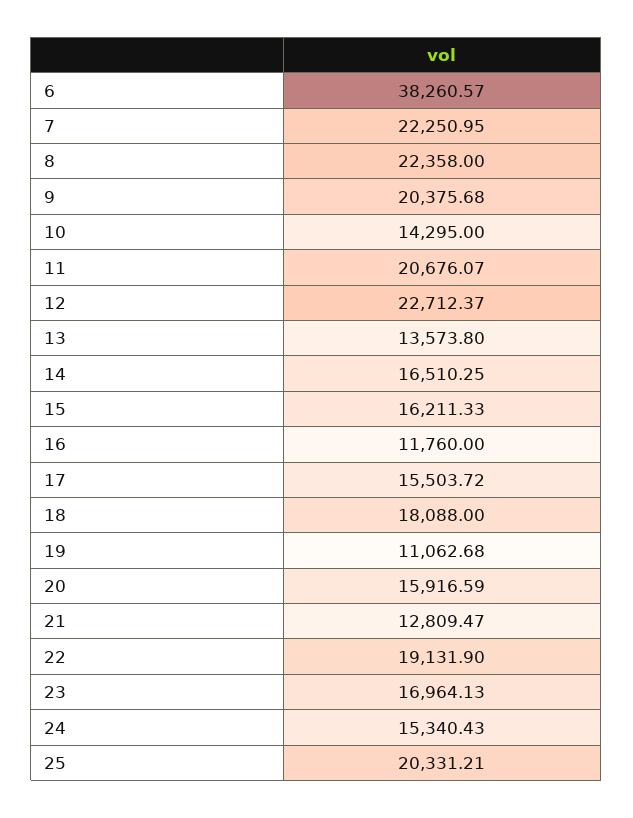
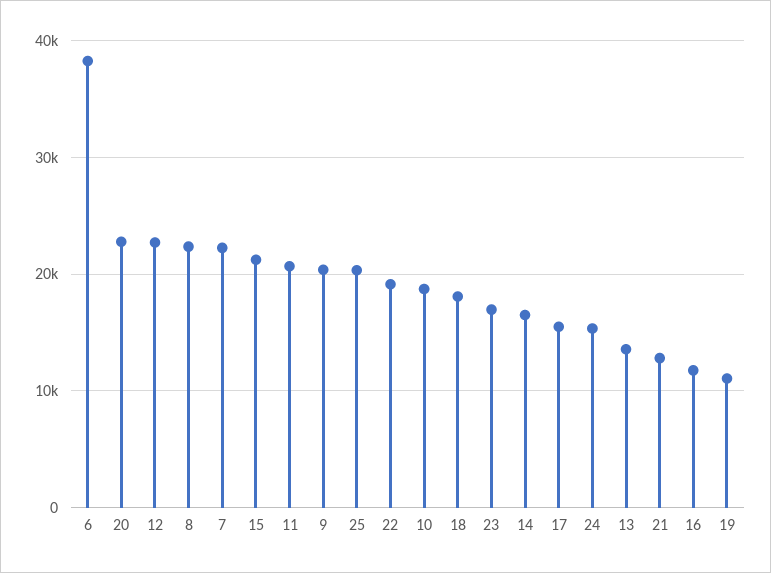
  {
    "6": 38260.57,
    "7": 22250.95,
    "8": 22358,
    "9": 20375.68,
-   "10": 14295,
+   "10": 19000,
    "11": 20676.07,
    "12": 22712.37,
    "13": 13573.8,
    "14": 16510.25,
-   "15": 16211.33,
+   "15": 21000,
    "16": 11760,
    "17": 15503.72,
    "18": 18088,
    "19": 11062.68,
-   "20": 15916.59,
+   "20": 23000,
    "21": 12809.47,
    "22": 19131.9,
    "23": 16964.13,
    "24": 15340.43,
    "25": 20331.21
  }

